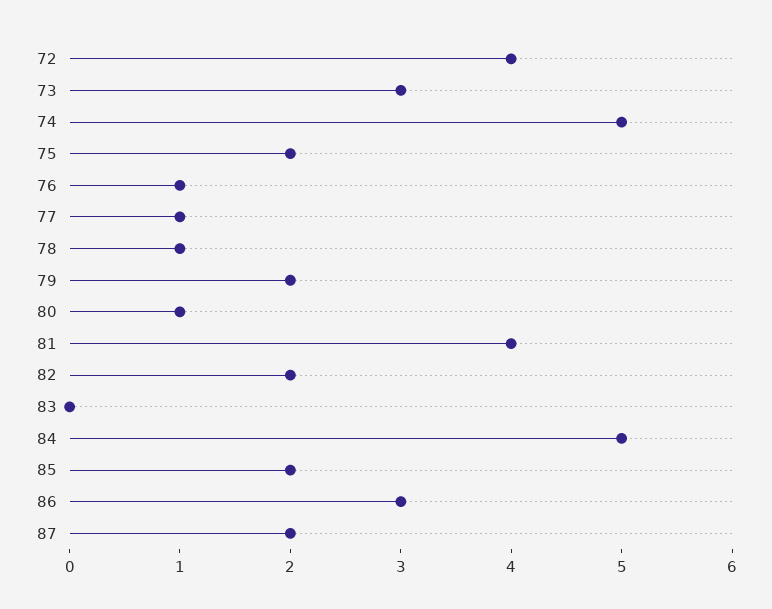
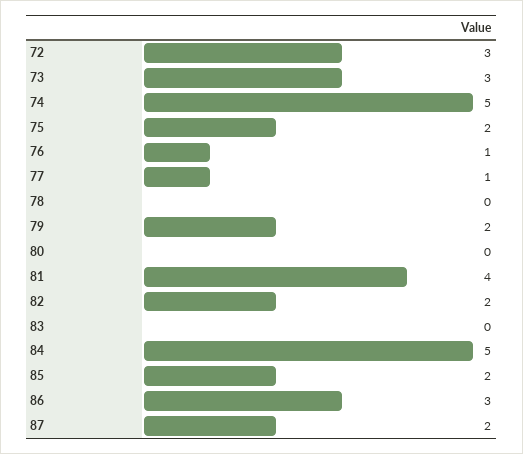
  {
-   "72": 4,
+   "72": 3,
    "73": 3,
    "74": 5,
    "75": 2,
    "76": 1,
    "77": 1,
-   "78": 1,
+   "78": 0,
    "79": 2,
-   "80": 1,
+   "80": 0,
    "81": 4,
    "82": 2,
    "83": 0,
    "84": 5,
    "85": 2,
    "86": 3,
    "87": 2
  }

